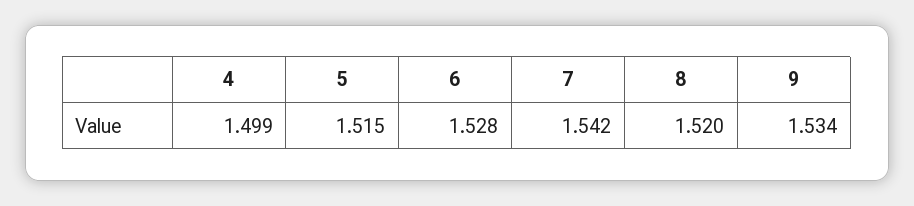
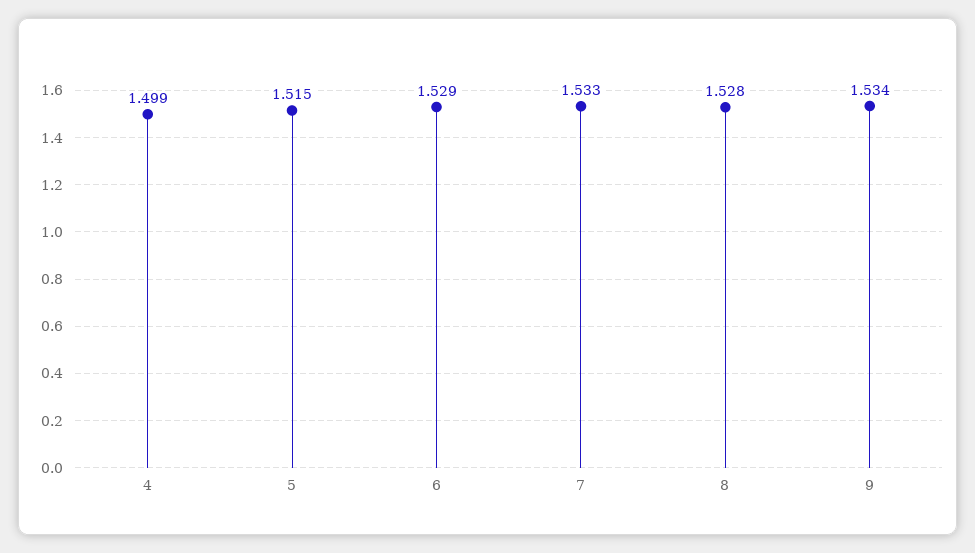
  {
    "4": 1.499,
    "5": 1.515,
-   "6": 1.528,
+   "6": 1.529,
-   "7": 1.542,
+   "7": 1.533,
-   "8": 1.52,
+   "8": 1.528,
    "9": 1.534
  }

